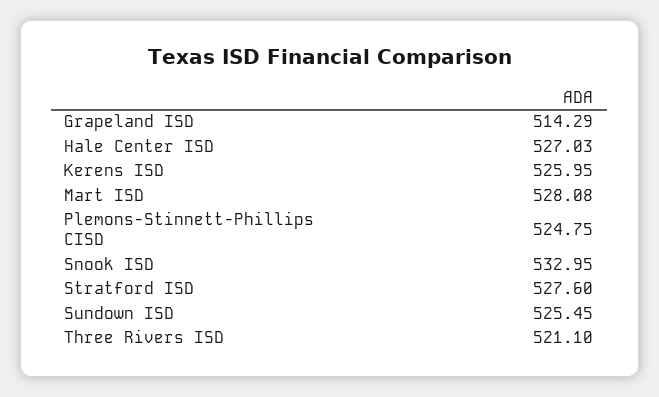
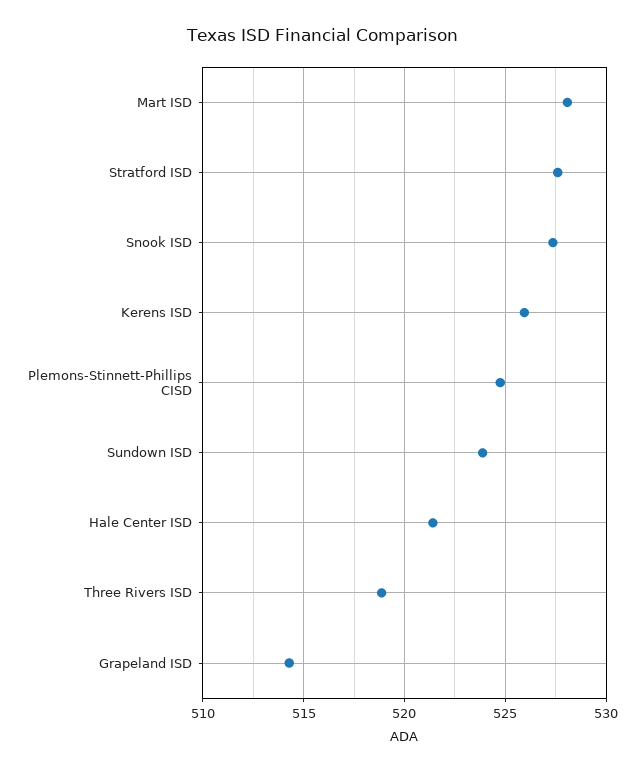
  {
    "Grapeland ISD": 514.29,
-   "Hale Center ISD": 527.03,
+   "Hale Center ISD": 521.5,
    "Kerens ISD": 525.95,
    "Mart ISD": 528.08,
    "Plemons-Stinnett-Phillips CISD": 524.75,
-   "Snook ISD": 532.95,
+   "Snook ISD": 527.5,
    "Stratford ISD": 527.6,
-   "Sundown ISD": 525.45,
+   "Sundown ISD": 524,
-   "Three Rivers ISD": 521.1
+   "Three Rivers ISD": 519
  }

